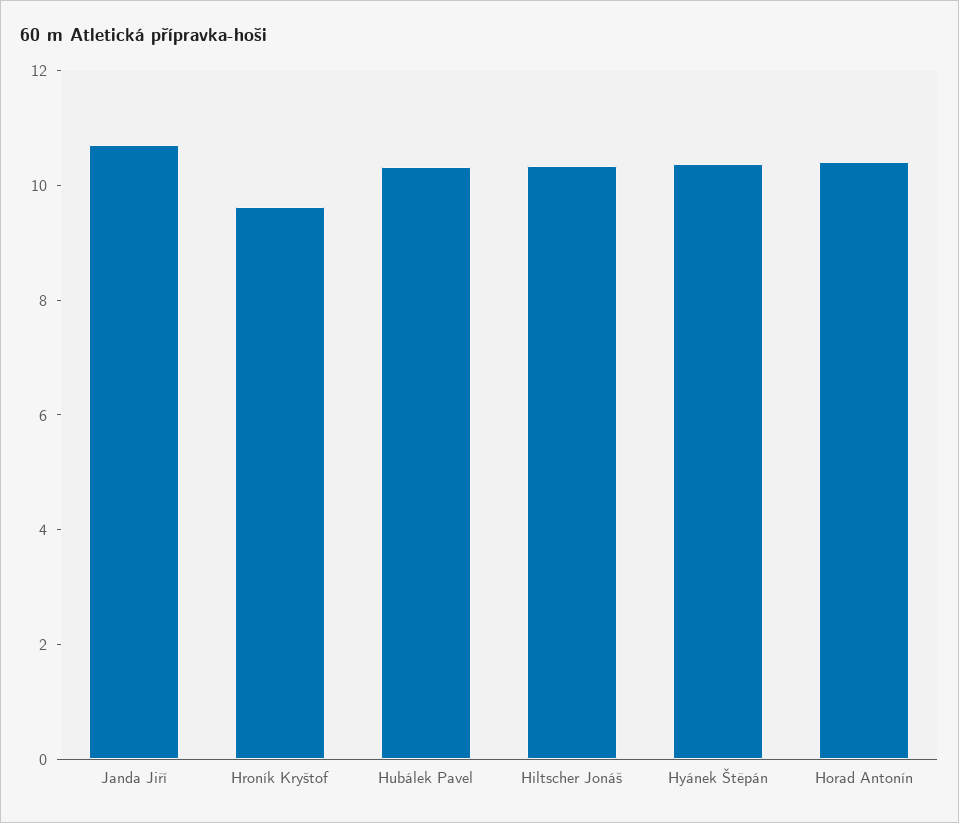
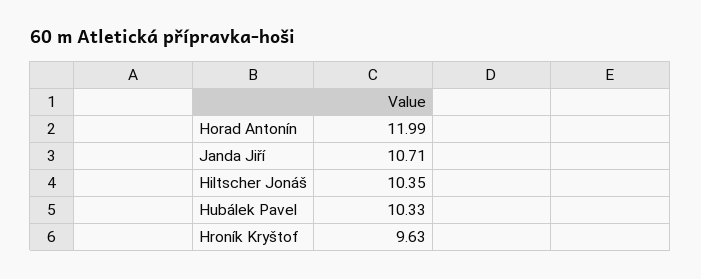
  {
    "Janda Jiří": 10.71,
    "Hroník Kryštof": 9.63,
    "Hubálek Pavel": 10.33,
    "Hiltscher Jonáš": 10.35,
-   "Hyánek Štěpán": 10.5,
-   "Horad Antonín": 10.5
+   "Horad Antonín": 11.99
  }

